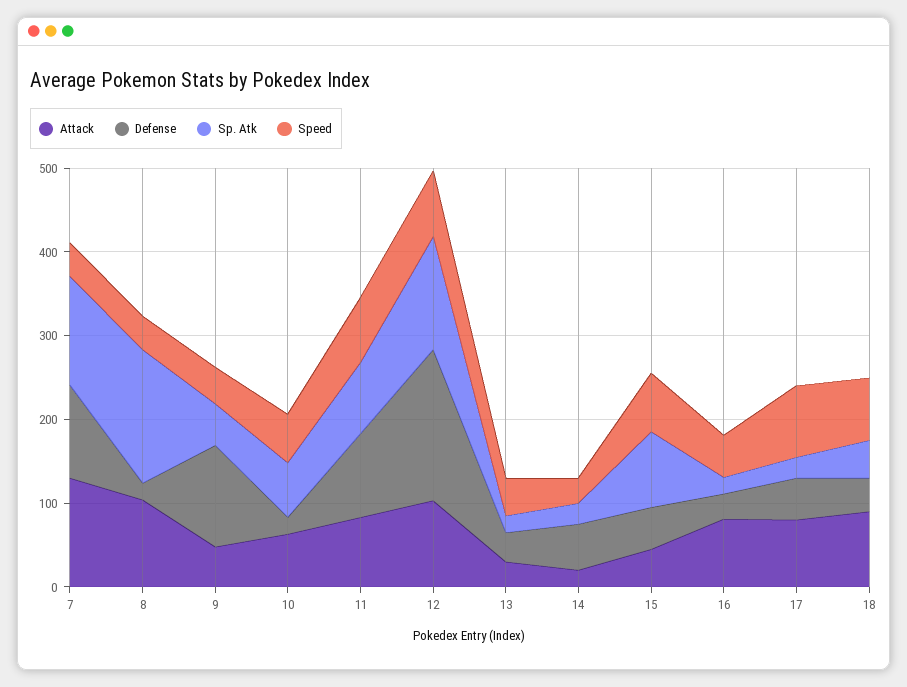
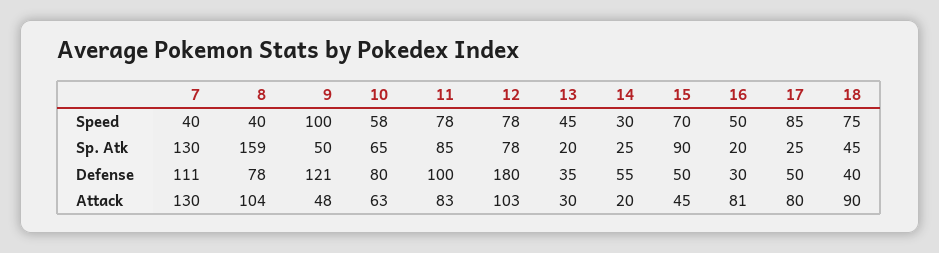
  {
    "Attack": {
      "7": 130,
      "8": 104,
      "9": 48,
      "10": 63,
      "11": 83,
      "12": 103,
      "13": 30,
      "14": 20,
      "15": 45,
      "16": 81,
      "17": 80,
      "18": 90
    },
    "Defense": {
      "7": 111,
-     "8": 20,
+     "8": 78,
      "9": 121,
-     "10": 20,
+     "10": 80,
      "11": 100,
      "12": 180,
      "13": 35,
      "14": 55,
      "15": 50,
      "16": 30,
      "17": 50,
      "18": 40
    },
    "Sp. Atk": {
      "7": 130,
      "8": 159,
      "9": 50,
      "10": 65,
      "11": 85,
-     "12": 140,
+     "12": 78,
      "13": 20,
      "14": 25,
      "15": 90,
      "16": 20,
      "17": 25,
      "18": 45
    },
    "Speed": {
      "7": 40,
      "8": 40,
-     "9": 40,
+     "9": 100,
      "10": 58,
      "11": 78,
      "12": 78,
      "13": 45,
      "14": 30,
      "15": 70,
      "16": 50,
      "17": 85,
      "18": 75
    }
  }

